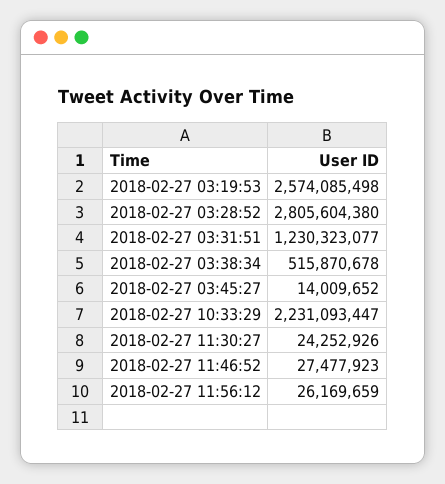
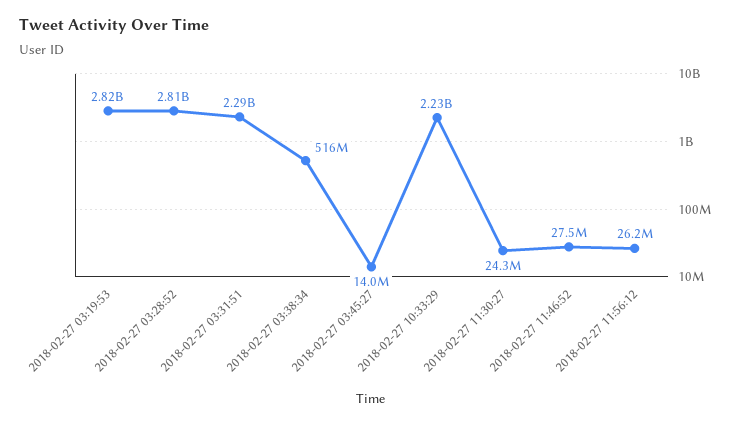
  {
-   "2018-02-27 03:19:53": 2574085498,
+   "2018-02-27 03:19:53": 2820000000,
    "2018-02-27 03:28:52": 2805604380,
-   "2018-02-27 03:31:51": 1230323077,
+   "2018-02-27 03:31:51": 2290000000,
    "2018-02-27 03:38:34": 515870678,
    "2018-02-27 03:45:27": 14009652,
    "2018-02-27 10:33:29": 2231093447,
    "2018-02-27 11:30:27": 24252926,
    "2018-02-27 11:46:52": 27477923,
    "2018-02-27 11:56:12": 26169659
  }

